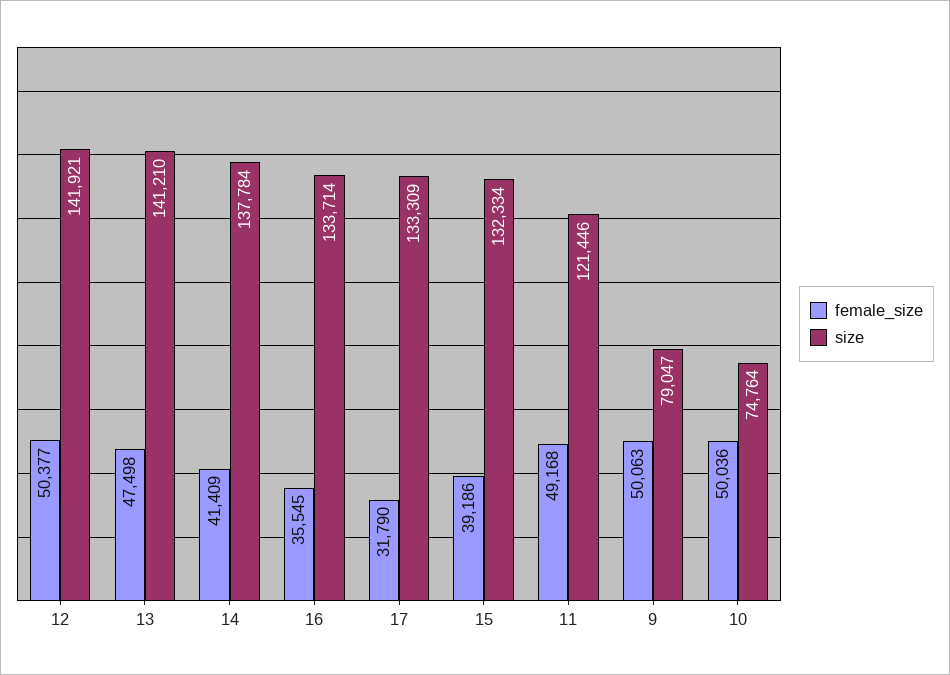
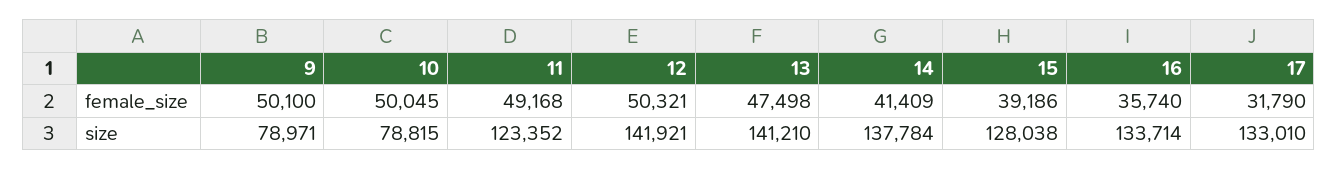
  {
    "female_size": {
-     "12": 50377,
+     "12": 50321,
      "13": 47498,
      "14": 41409,
-     "16": 35545,
+     "16": 35740,
      "17": 31790,
      "15": 39186,
      "11": 49168,
-     "9": 50063,
+     "9": 50100,
-     "10": 50036
+     "10": 50045
    },
    "size": {
      "12": 141921,
      "13": 141210,
      "14": 137784,
      "16": 133714,
-     "17": 133309,
+     "17": 133010,
-     "15": 132334,
+     "15": 128038,
-     "11": 121446,
+     "11": 123352,
-     "9": 79047,
+     "9": 78971,
-     "10": 74764
+     "10": 78815
    }
  }

